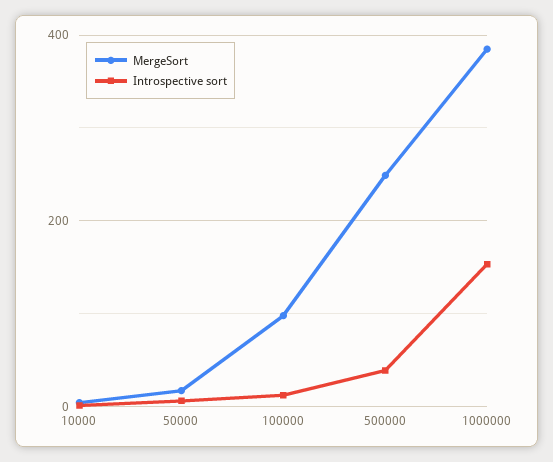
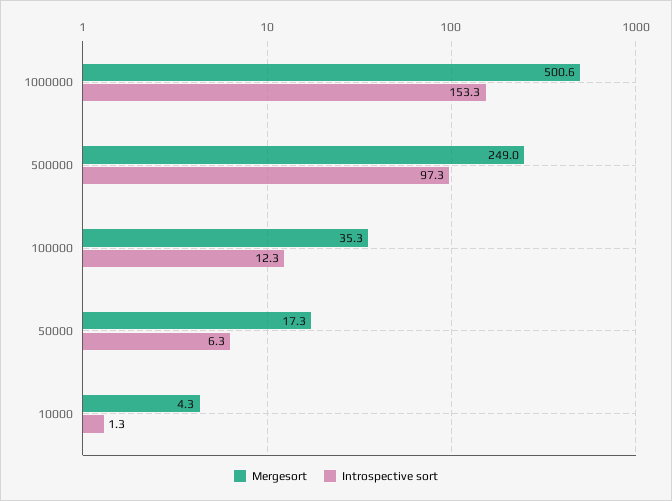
  {
    "MergeSort": {
      "10000": 4.3,
      "50000": 17.3,
-     "100000": 100,
+     "100000": 35.3,
      "500000": 249,
-     "1000000": 380
+     "1000000": 500.6
    },
    "Introspective sort": {
      "10000": 1.3,
      "50000": 6.3,
      "100000": 12.3,
-     "500000": 40,
+     "500000": 97.3,
      "1000000": 153.3
    }
  }

